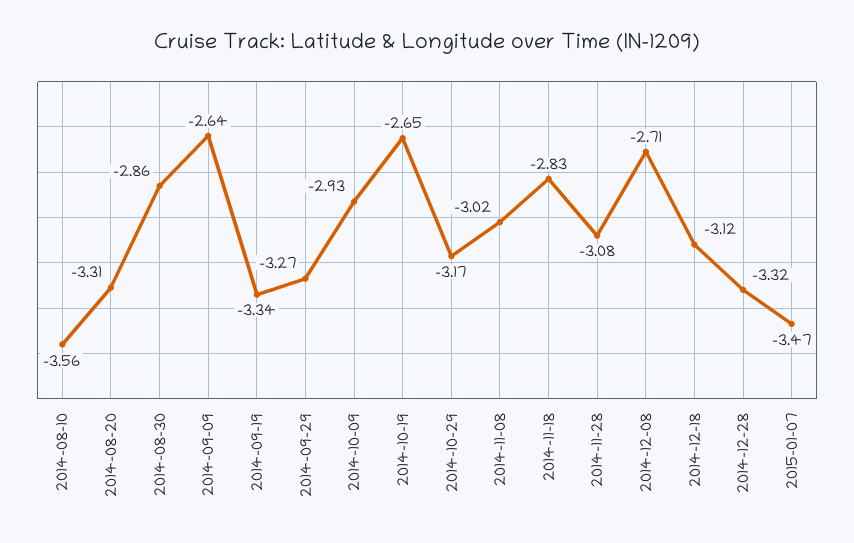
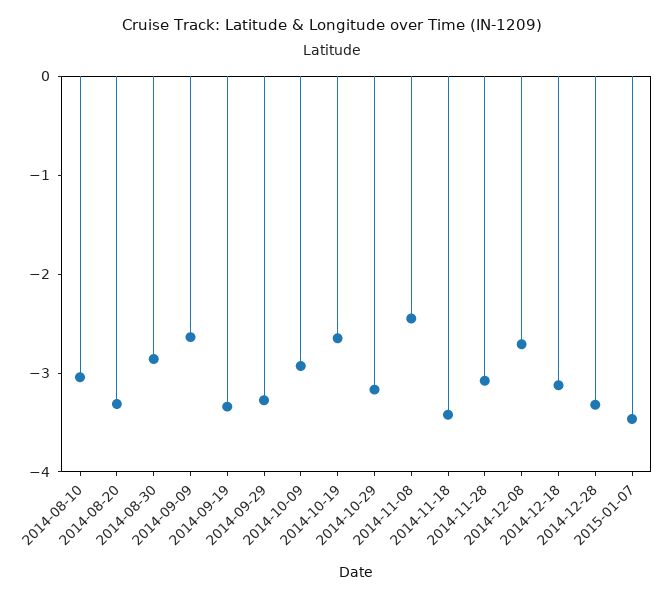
  {
-   "2014-08-10": -3.56,
+   "2014-08-10": -3,
    "2014-08-20": -3.31,
    "2014-08-30": -2.86,
    "2014-09-09": -2.64,
    "2014-09-19": -3.34,
    "2014-09-29": -3.27,
    "2014-10-09": -2.93,
    "2014-10-19": -2.65,
    "2014-10-29": -3.17,
-   "2014-11-08": -3.02,
+   "2014-11-08": -2.4,
-   "2014-11-18": -2.83,
+   "2014-11-18": -3.4,
    "2014-11-28": -3.08,
    "2014-12-08": -2.71,
    "2014-12-18": -3.12,
    "2014-12-28": -3.32,
    "2015-01-07": -3.47
  }

